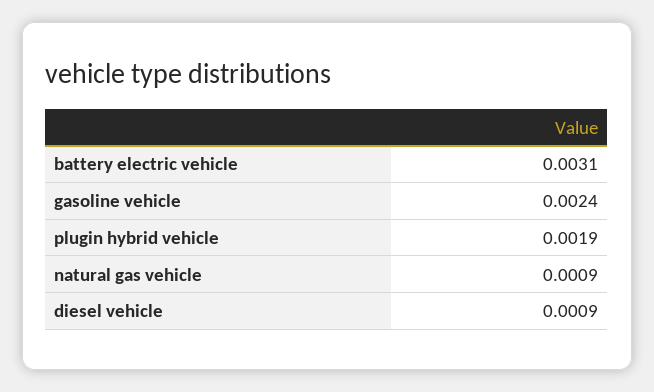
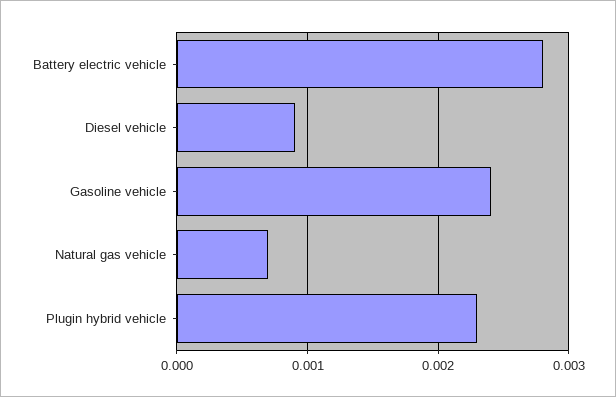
  {
-   "battery electric vehicle": 0.0031,
+   "battery electric vehicle": 0.0028,
    "gasoline vehicle": 0.0024,
-   "plugin hybrid vehicle": 0.0019,
+   "plugin hybrid vehicle": 0.0023,
-   "natural gas vehicle": 0.0009,
+   "natural gas vehicle": 0.0007,
    "diesel vehicle": 0.0009
  }

